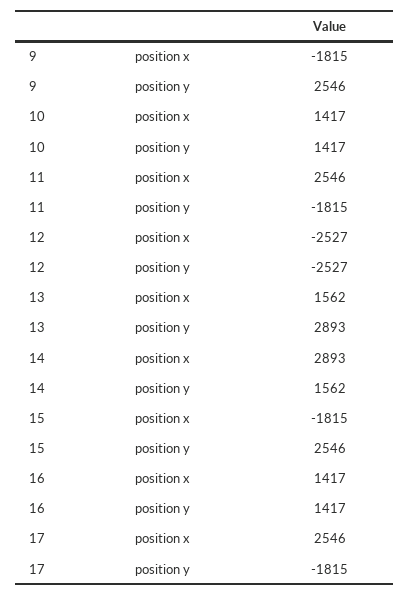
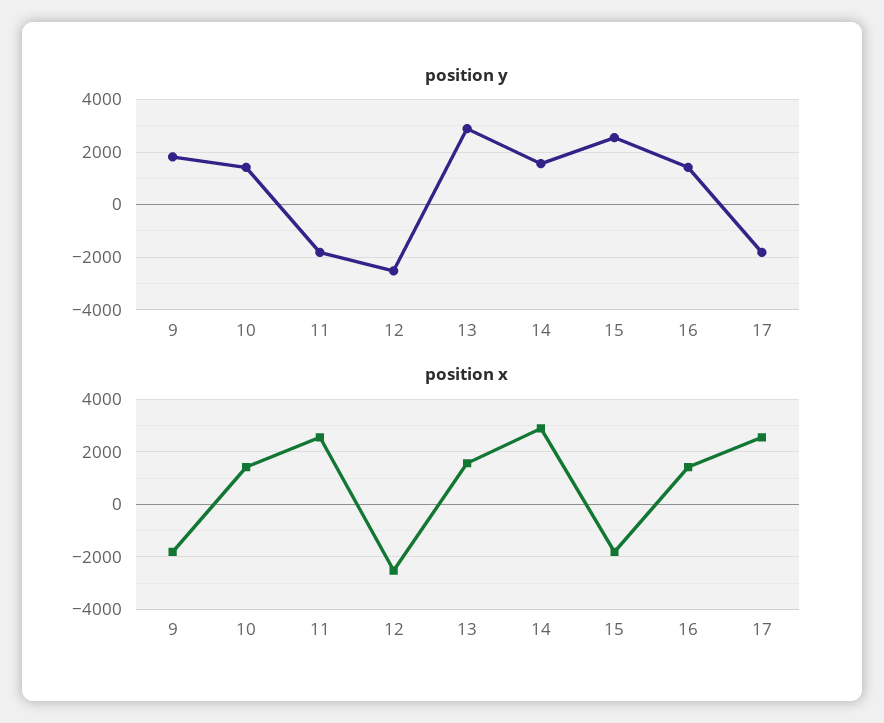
  {
    "position x": {
      "9": -1815,
      "10": 1417,
      "11": 2546,
      "12": -2527,
      "13": 1562,
      "14": 2893,
      "15": -1815,
      "16": 1417,
      "17": 2546
    },
    "position y": {
-     "9": 2546,
+     "9": 1750,
      "10": 1417,
      "11": -1815,
      "12": -2527,
      "13": 2893,
      "14": 1562,
      "15": 2546,
      "16": 1417,
      "17": -1815
    }
  }

